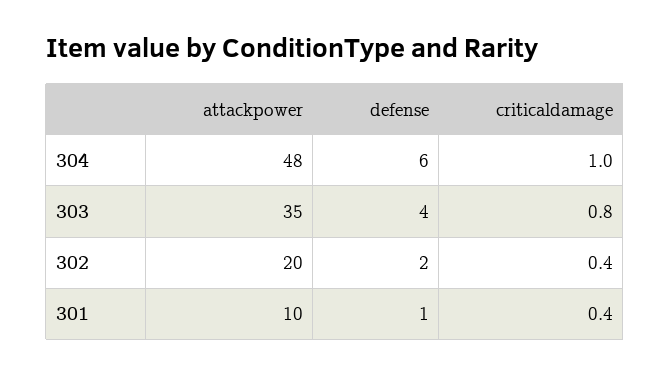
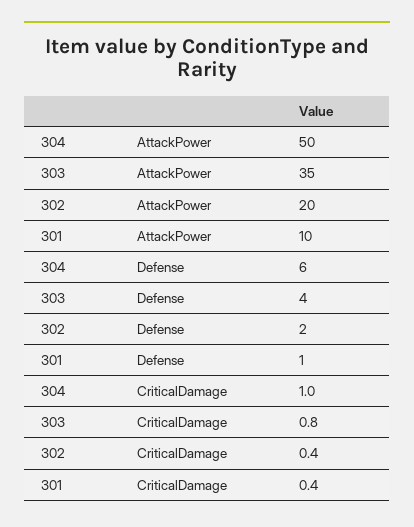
  {
    "attackpower": {
-     "304": 48,
+     "304": 50,
      "303": 35,
      "302": 20,
      "301": 10
    },
    "defense": {
      "304": 6,
      "303": 4,
      "302": 2,
      "301": 1
    },
    "criticaldamage": {
      "304": 1,
      "303": 0.8,
      "302": 0.4,
      "301": 0.4
    }
  }

